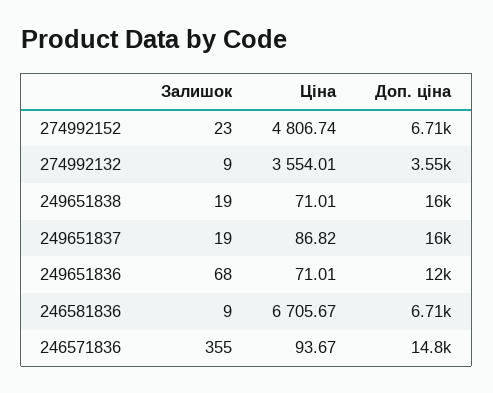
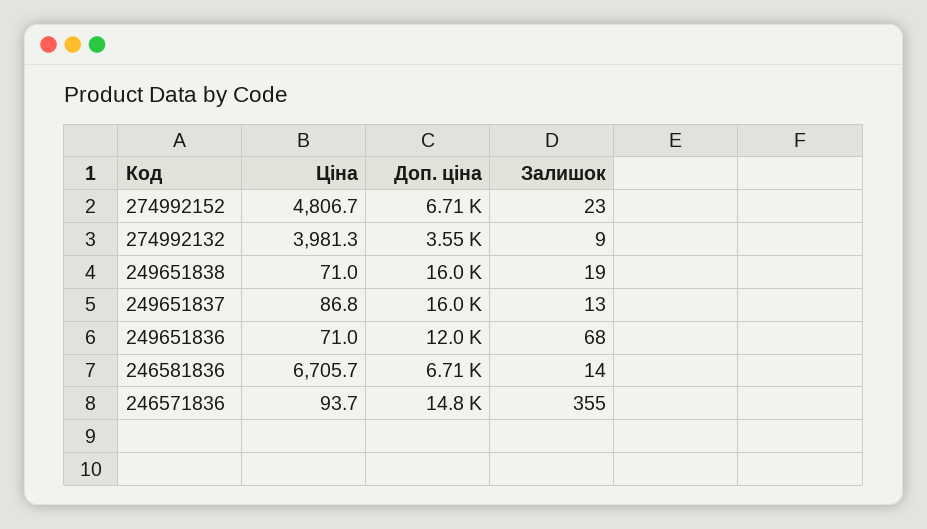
  {
    "Залишок": {
      "274992152": 23,
      "274992132": 9,
      "249651838": 19,
-     "249651837": 19,
+     "249651837": 13,
      "249651836": 68,
-     "246581836": 9,
+     "246581836": 14,
      "246571836": 355
    },
    "Ціна": {
      "274992152": 4806.74,
-     "274992132": 3554.01,
+     "274992132": 3981.3,
      "249651838": 71.01,
      "249651837": 86.82,
      "249651836": 71.01,
      "246581836": 6705.67,
      "246571836": 93.67
    },
    "Доп. ціна": {
      "274992152": 6710,
      "274992132": 3550,
      "249651838": 16000,
      "249651837": 16000,
      "249651836": 12000,
      "246581836": 6710,
      "246571836": 14800
    }
  }

